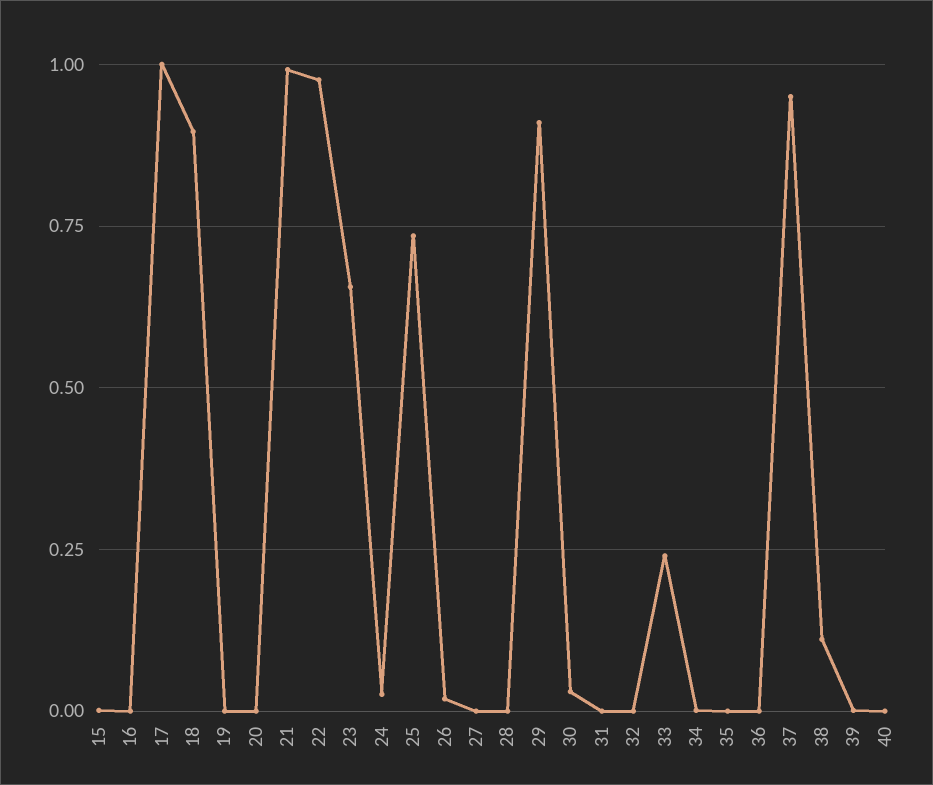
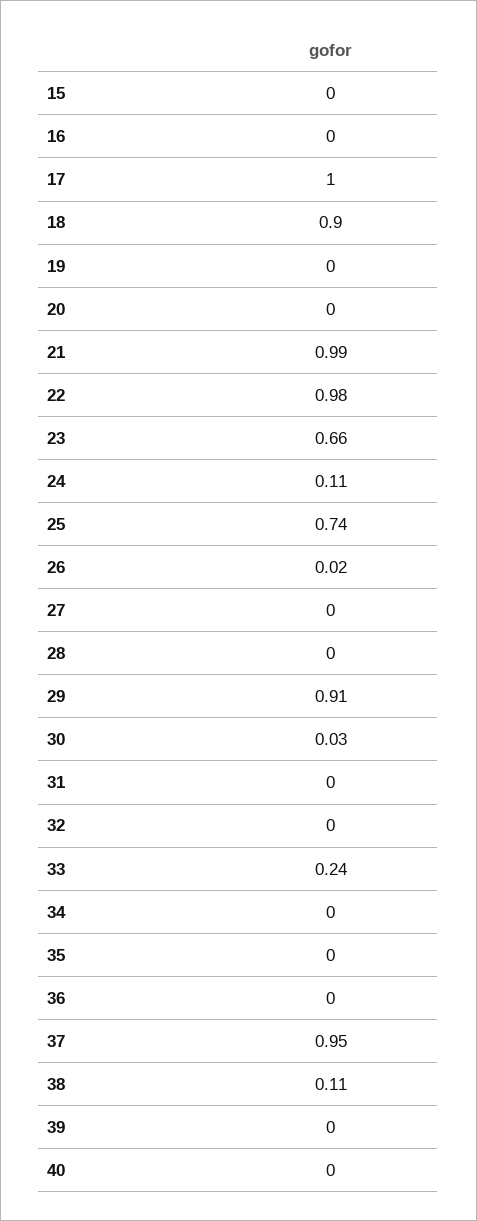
  {
    "15": 0,
    "16": 0,
    "17": 1,
    "18": 0.9,
    "19": 0,
    "20": 0,
    "21": 0.99,
    "22": 0.98,
    "23": 0.66,
-   "24": 0.025,
+   "24": 0.11,
    "25": 0.74,
    "26": 0.02,
    "27": 0,
    "28": 0,
    "29": 0.91,
    "30": 0.03,
    "31": 0,
    "32": 0,
    "33": 0.24,
    "34": 0,
    "35": 0,
    "36": 0,
    "37": 0.95,
    "38": 0.11,
    "39": 0,
    "40": 0
  }

